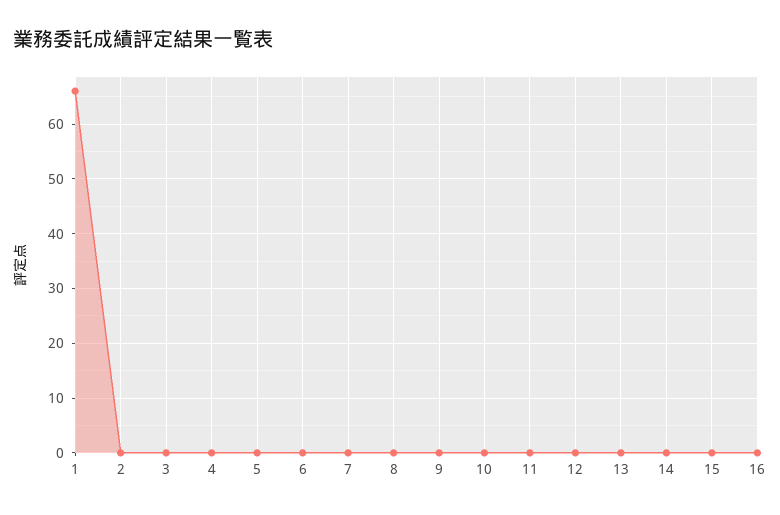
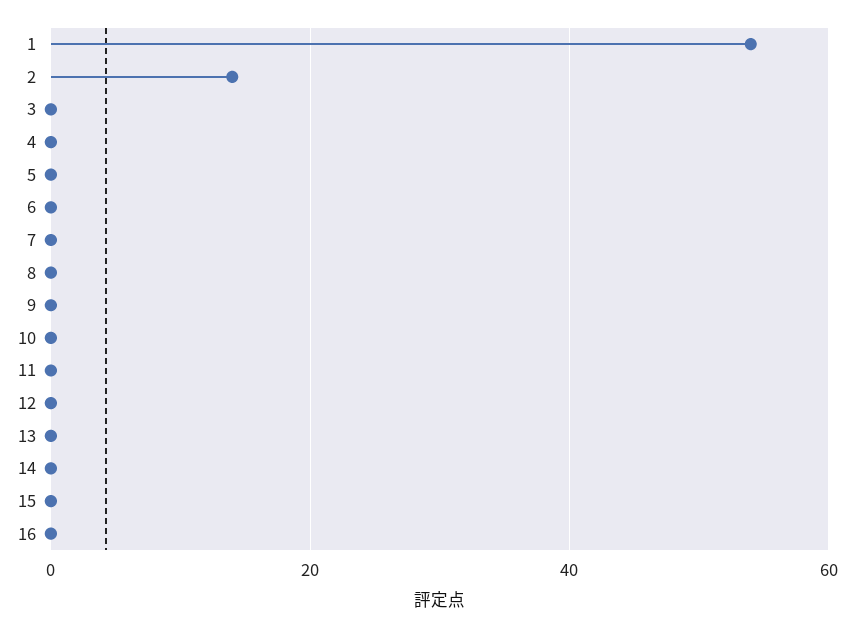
  {
-   "1": 65,
+   "1": 55,
-   "2": 0,
+   "2": 15,
    "3": 0,
    "4": 0,
    "5": 0,
    "6": 0,
    "7": 0,
    "8": 0,
    "9": 0,
    "10": 0,
    "11": 0,
    "12": 0,
    "13": 0,
    "14": 0,
    "15": 0,
    "16": 0
  }

